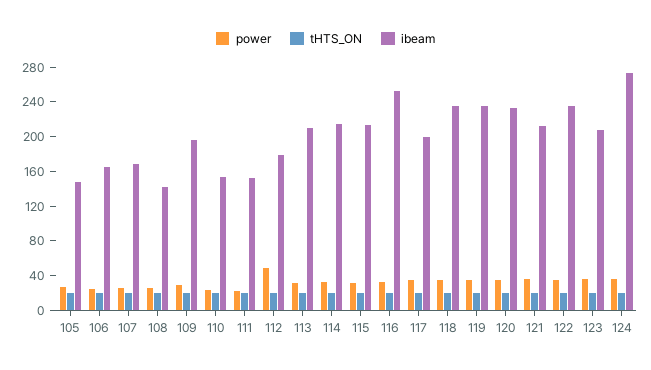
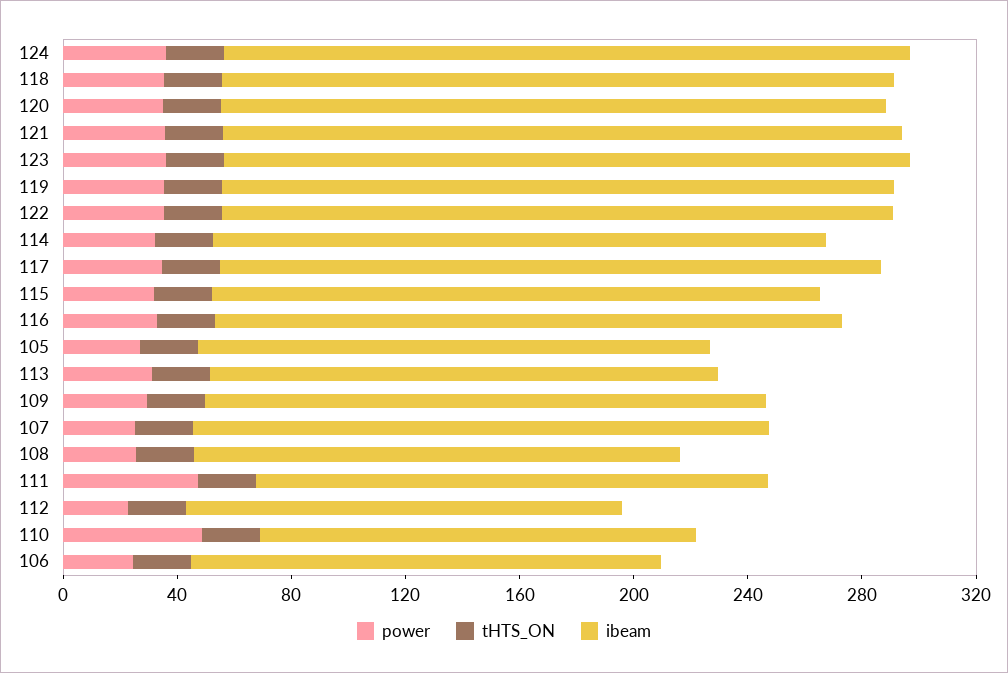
  {
    "power": {
      "105": 30,
      "106": 20,
      "107": 30,
      "108": 30,
      "109": 30,
-     "110": 20,
+     "110": 50,
-     "111": 20,
+     "111": 50,
-     "112": 50,
+     "112": 20,
      "113": 30,
      "114": 30,
      "115": 30,
      "116": 30,
      "117": 30,
      "118": 40,
      "119": 40,
      "120": 30,
      "121": 40,
      "122": 40,
      "123": 40,
      "124": 40
    },
    "tHTS_ON": {
      "105": 20,
      "106": 20,
      "107": 20,
      "108": 20,
      "109": 20,
      "110": 20,
      "111": 20,
      "112": 20,
      "113": 20,
      "114": 20,
      "115": 20,
      "116": 20,
      "117": 20,
      "118": 20,
      "119": 20,
      "120": 20,
      "121": 20,
      "122": 20,
      "123": 20,
      "124": 20
    },
    "ibeam": {
-     "105": 150,
+     "105": 180,
      "106": 160,
-     "107": 170,
+     "107": 200,
-     "108": 140,
+     "108": 170,
      "109": 200,
      "110": 150,
-     "111": 150,
+     "111": 180,
-     "112": 180,
+     "112": 150,
-     "113": 210,
+     "113": 180,
      "114": 210,
      "115": 210,
-     "116": 250,
+     "116": 220,
-     "117": 200,
+     "117": 230,
      "118": 240,
      "119": 240,
      "120": 230,
-     "121": 210,
+     "121": 240,
      "122": 240,
-     "123": 210,
+     "123": 240,
-     "124": 270
+     "124": 240
    }
  }

